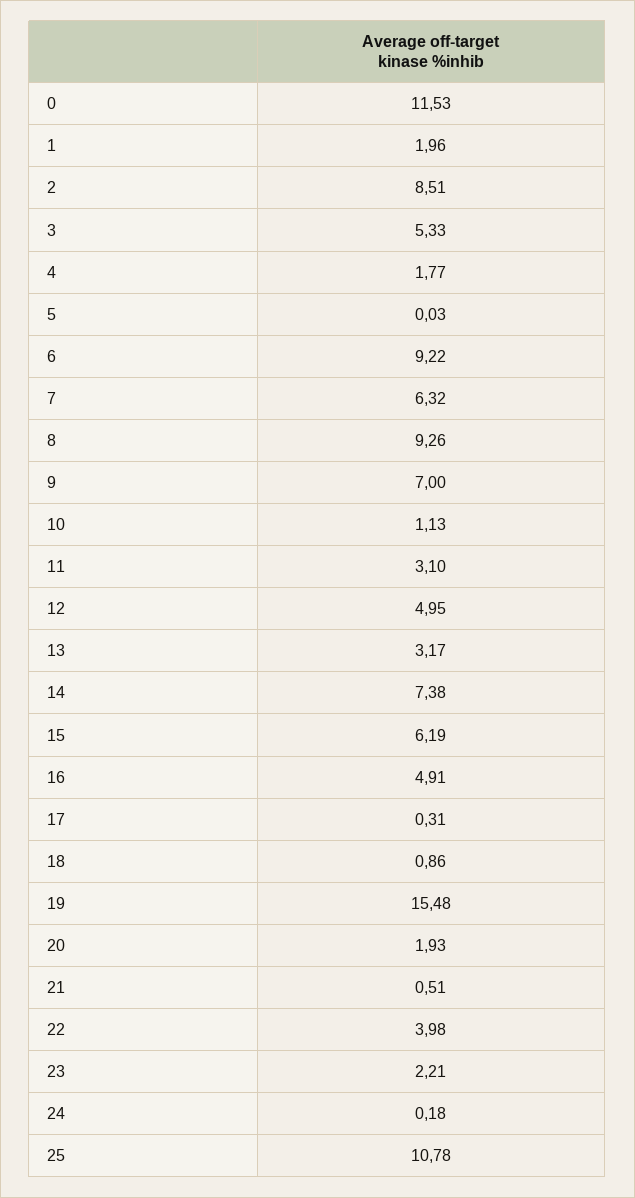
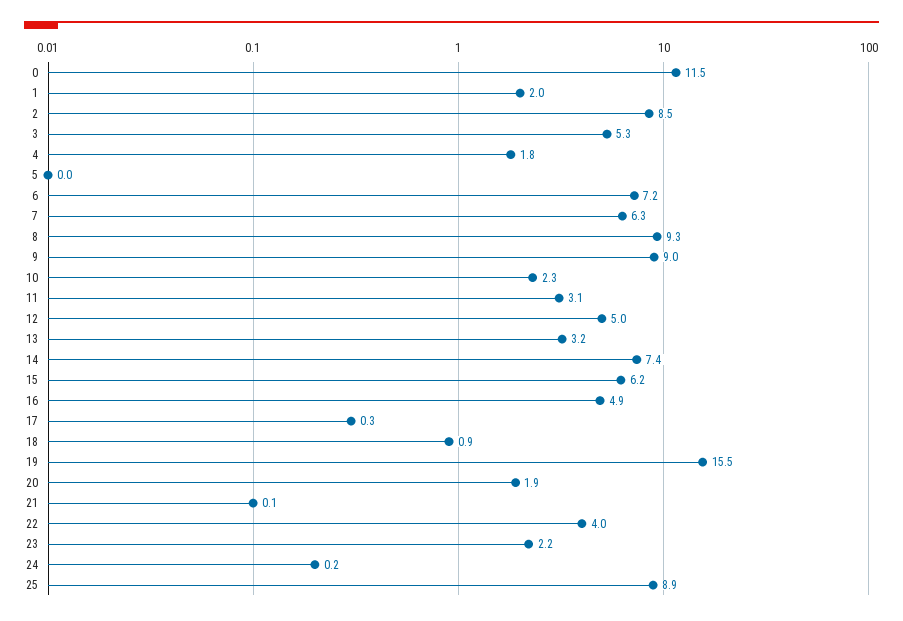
  {
    "0": 11.53,
    "1": 1.96,
    "2": 8.51,
    "3": 5.33,
    "4": 1.77,
    "5": 0.03,
-   "6": 9.22,
+   "6": 7.2,
    "7": 6.32,
    "8": 9.26,
-   "9": 7,
+   "9": 9,
-   "10": 1.13,
+   "10": 2.3,
    "11": 3.1,
    "12": 4.95,
    "13": 3.17,
    "14": 7.38,
    "15": 6.19,
    "16": 4.91,
    "17": 0.31,
    "18": 0.86,
    "19": 15.48,
    "20": 1.93,
-   "21": 0.51,
+   "21": 0.1,
    "22": 3.98,
    "23": 2.21,
    "24": 0.18,
-   "25": 10.78
+   "25": 8.9
  }

